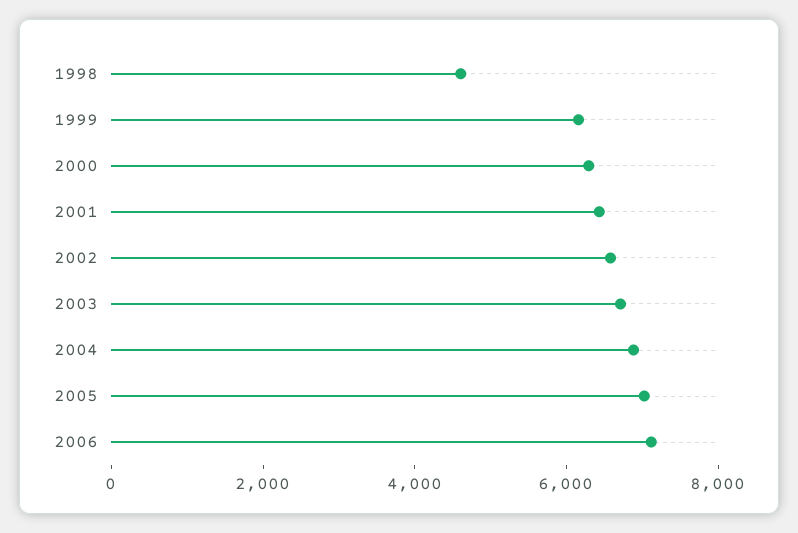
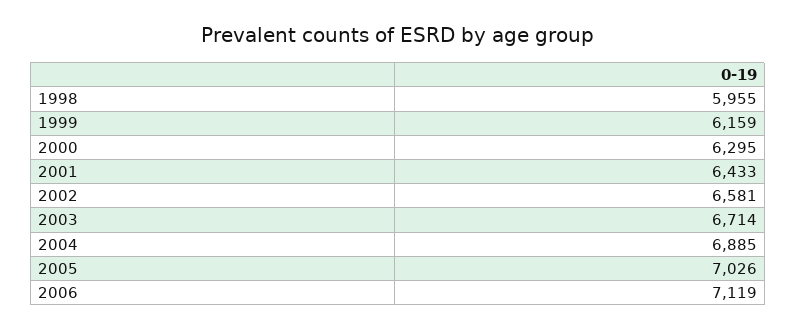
  {
-   "1998": 4500,
+   "1998": 5955,
    "1999": 6159,
    "2000": 6295,
    "2001": 6433,
    "2002": 6581,
    "2003": 6714,
    "2004": 6885,
    "2005": 7026,
    "2006": 7119
  }

